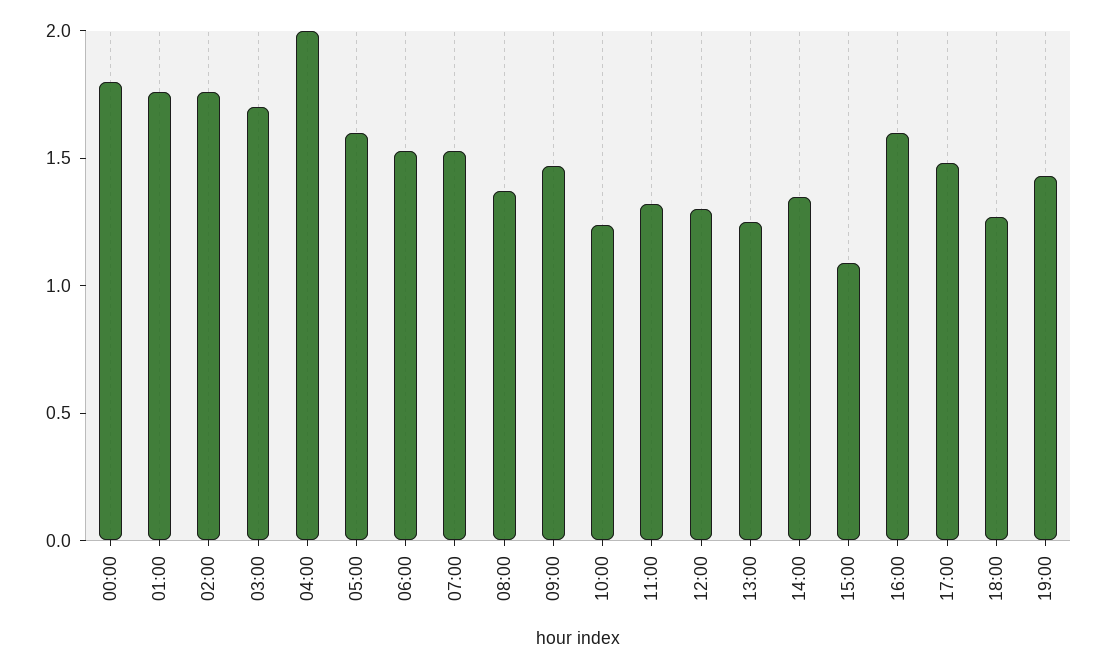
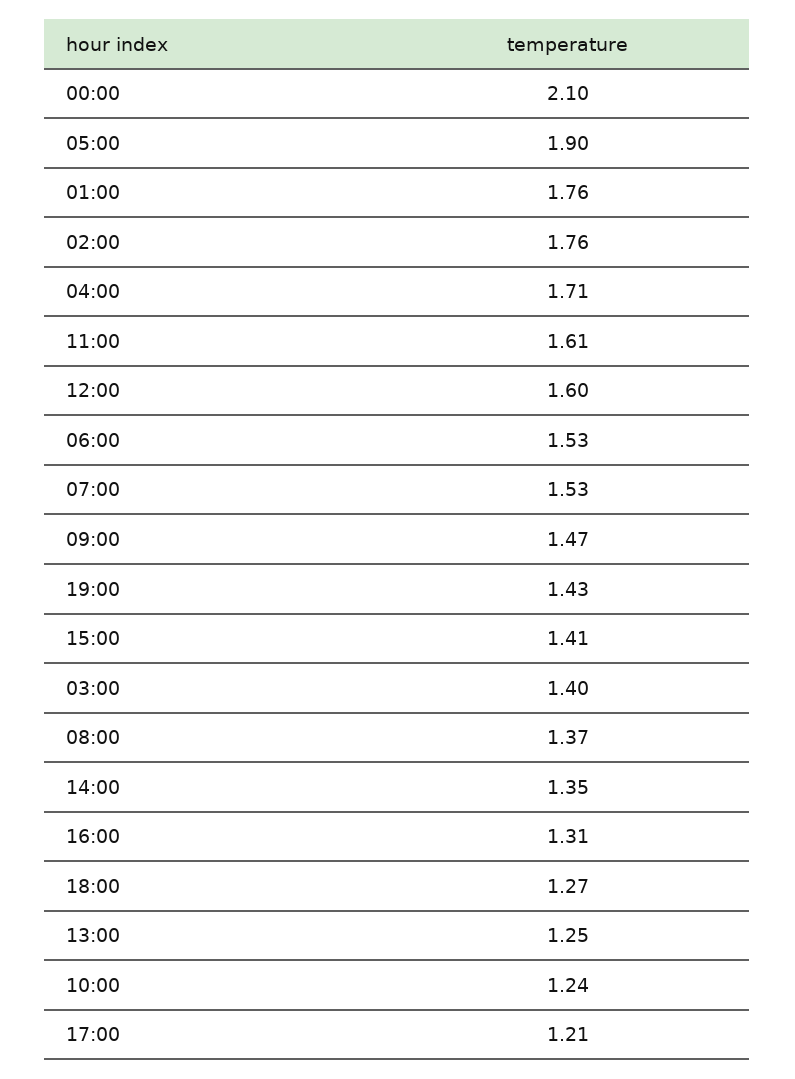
  {
-   "00:00": 1.8,
+   "00:00": 2.1,
    "01:00": 1.76,
    "02:00": 1.76,
-   "03:00": 1.7,
+   "03:00": 1.4,
-   "04:00": 2,
+   "04:00": 1.71,
-   "05:00": 1.6,
+   "05:00": 1.9,
    "06:00": 1.53,
    "07:00": 1.53,
    "08:00": 1.37,
    "09:00": 1.47,
    "10:00": 1.24,
-   "11:00": 1.3,
+   "11:00": 1.61,
-   "12:00": 1.3,
+   "12:00": 1.6,
    "13:00": 1.25,
    "14:00": 1.35,
-   "15:00": 1.1,
+   "15:00": 1.41,
-   "16:00": 1.6,
+   "16:00": 1.31,
-   "17:00": 1.5,
+   "17:00": 1.21,
    "18:00": 1.27,
    "19:00": 1.43
  }

